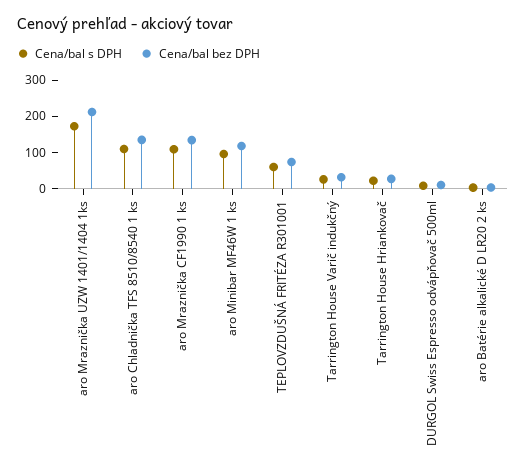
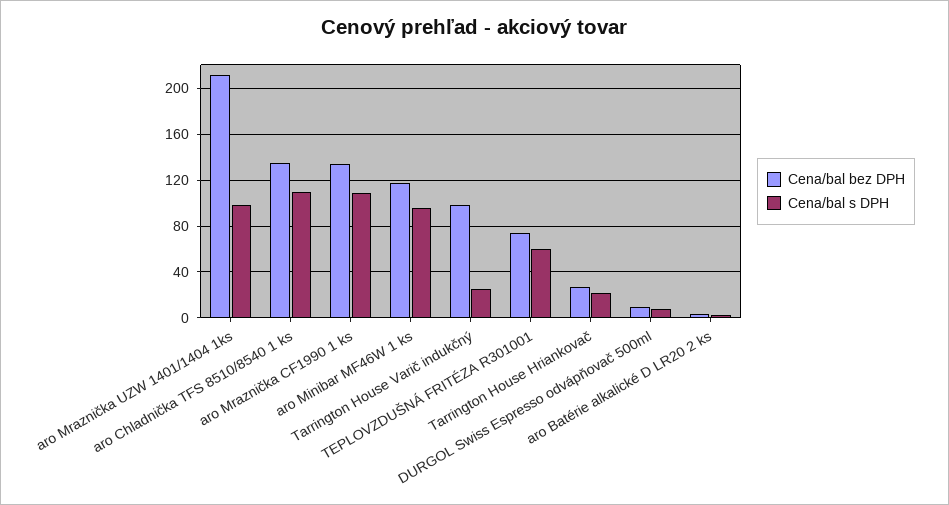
  {
    "Cena/bal s DPH": {
-     "aro Mraznička UZW 1401/1404 1ks": 175,
+     "aro Mraznička UZW 1401/1404 1ks": 100,
      "aro Chladnička TFS 8510/8540 1 ks": 110,
      "aro Mraznička CF1990 1 ks": 110,
      "aro Minibar MF46W 1 ks": 100,
      "TEPLOVZDUŠNÁ FRITÉZA R301001": 60,
      "Tarrington House Varič indukčný": 30,
      "Tarrington House Hriankovač": 20,
      "DURGOL Swiss Espresso odvápňovač 500ml": 10,
      "aro Batérie alkalické D LR20 2 ks": 0
    },
    "Cena/bal bez DPH": {
      "aro Mraznička UZW 1401/1404 1ks": 210,
      "aro Chladnička TFS 8510/8540 1 ks": 130,
      "aro Mraznička CF1990 1 ks": 130,
      "aro Minibar MF46W 1 ks": 120,
      "TEPLOVZDUŠNÁ FRITÉZA R301001": 70,
-     "Tarrington House Varič indukčný": 25,
+     "Tarrington House Varič indukčný": 100,
      "Tarrington House Hriankovač": 30,
      "DURGOL Swiss Espresso odvápňovač 500ml": 10,
      "aro Batérie alkalické D LR20 2 ks": 0
    }
  }

